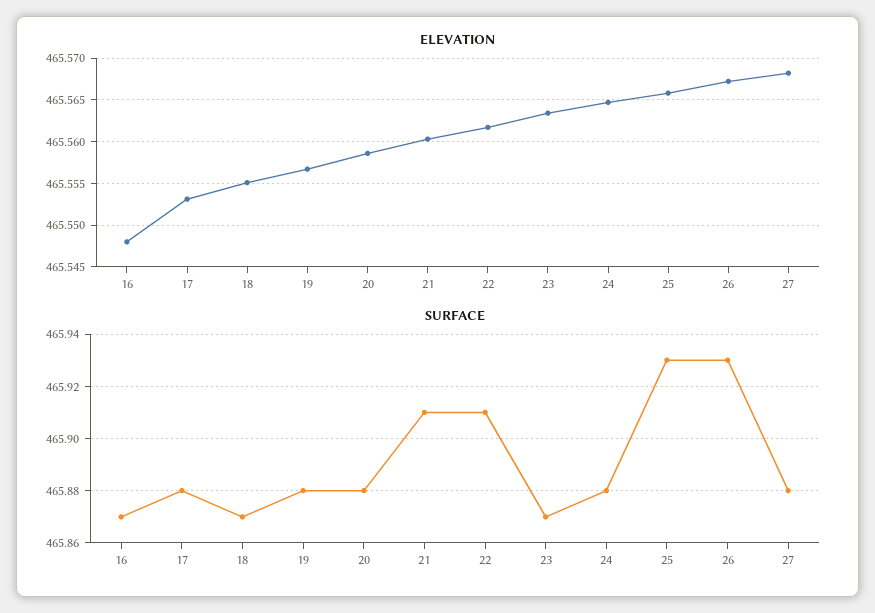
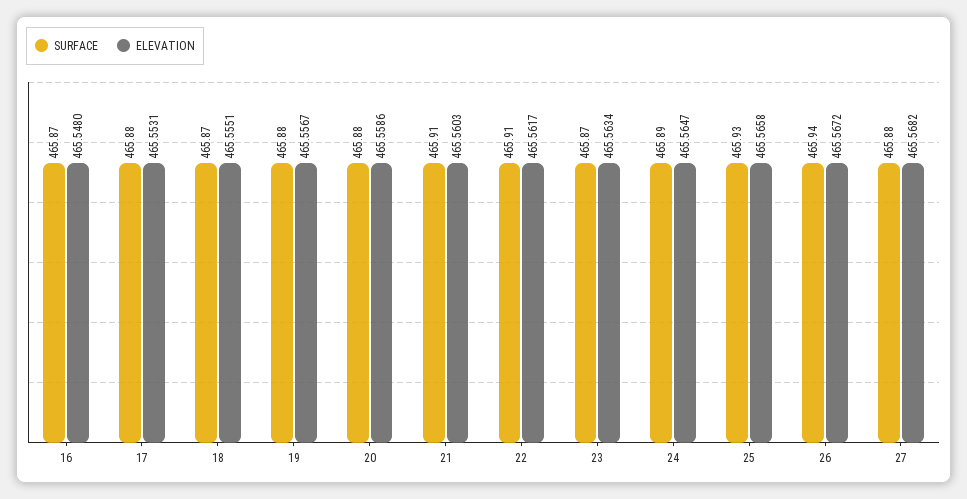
  {
    "ELEVATION": {
      "16": 465.548,
      "17": 465.5531,
      "18": 465.5551,
      "19": 465.5567,
      "20": 465.5586,
      "21": 465.5603,
      "22": 465.5617,
      "23": 465.5634,
      "24": 465.5647,
      "25": 465.5658,
      "26": 465.5672,
      "27": 465.5682
    },
    "SURFACE": {
      "16": 465.87,
      "17": 465.88,
      "18": 465.87,
      "19": 465.88,
      "20": 465.88,
      "21": 465.91,
      "22": 465.91,
      "23": 465.87,
-     "24": 465.88,
+     "24": 465.89,
      "25": 465.93,
-     "26": 465.93,
+     "26": 465.94,
      "27": 465.88
    }
  }

